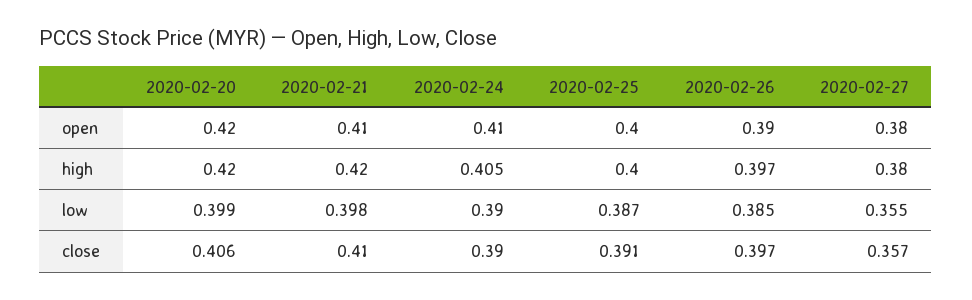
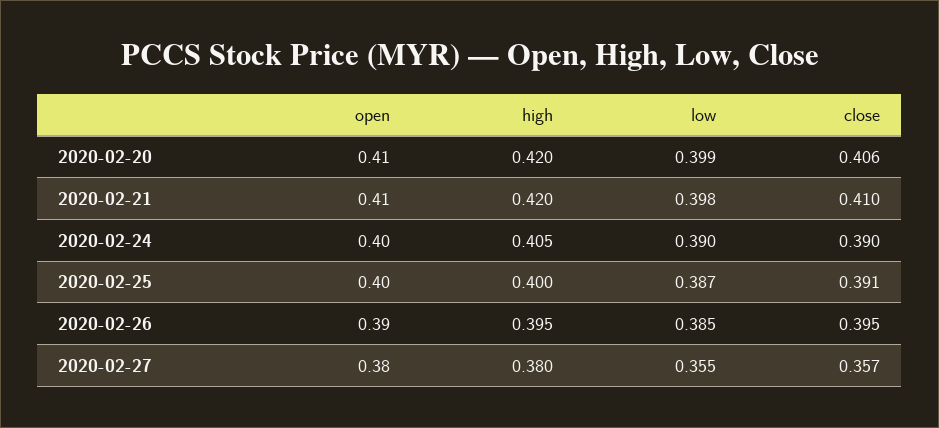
  {
    "2020-02-20": {
-     "open": 0.42,
+     "open": 0.41,
      "high": 0.42,
      "low": 0.399,
      "close": 0.406
    },
    "2020-02-21": {
      "open": 0.41,
      "high": 0.42,
      "low": 0.398,
      "close": 0.41
    },
    "2020-02-24": {
-     "open": 0.41,
+     "open": 0.4,
      "high": 0.405,
      "low": 0.39,
      "close": 0.39
    },
    "2020-02-25": {
      "open": 0.4,
      "high": 0.4,
      "low": 0.387,
      "close": 0.391
    },
    "2020-02-26": {
      "open": 0.39,
-     "high": 0.397,
+     "high": 0.395,
      "low": 0.385,
-     "close": 0.397
+     "close": 0.395
    },
    "2020-02-27": {
      "open": 0.38,
      "high": 0.38,
      "low": 0.355,
      "close": 0.357
    }
  }

